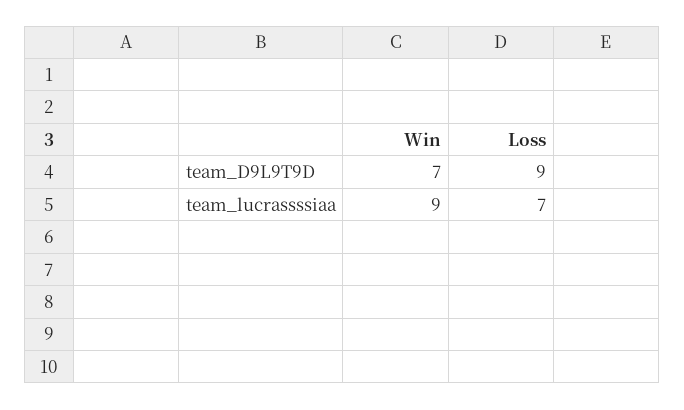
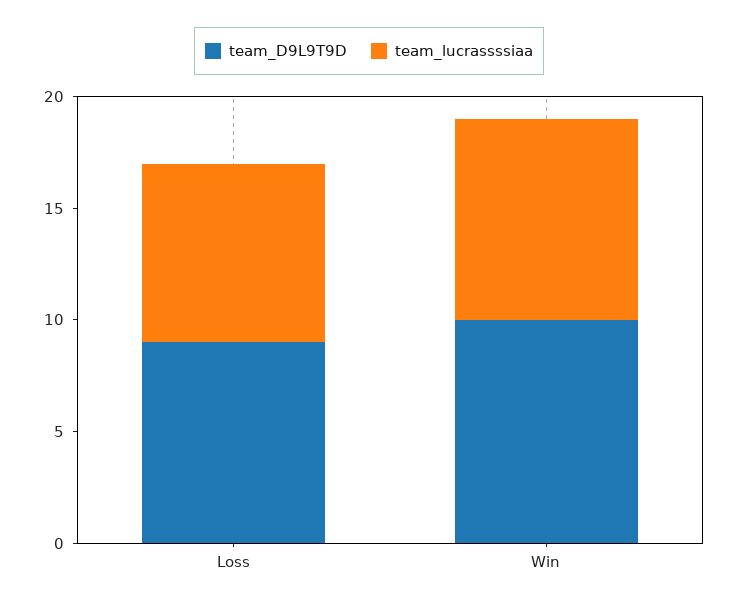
  {
    "team_D9L9T9D": {
-     "Win": 7,
+     "Win": 10,
      "Loss": 9
    },
    "team_lucrassssiaa": {
      "Win": 9,
-     "Loss": 7
+     "Loss": 8
    }
  }

